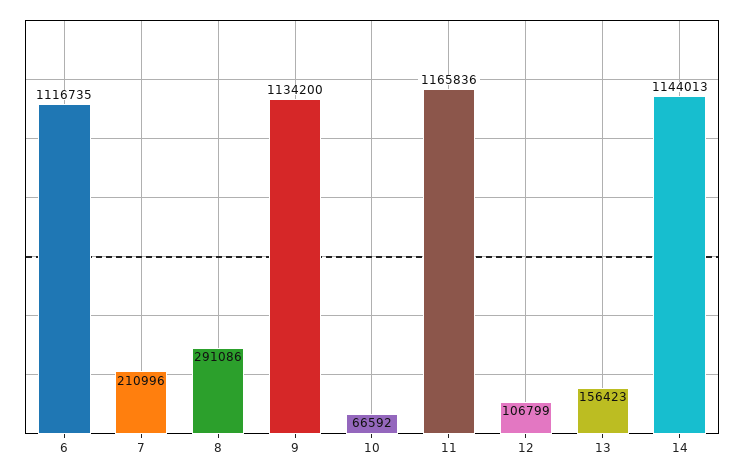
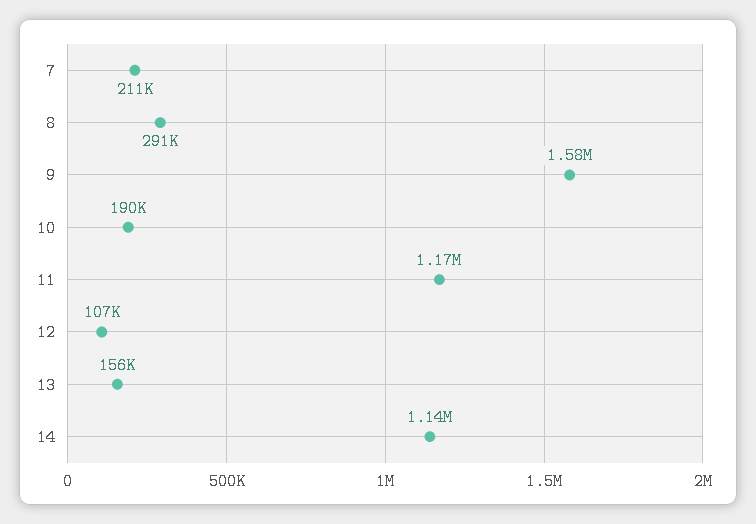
  {
-   "6": 1116735,
    "7": 210996,
    "8": 291086,
-   "9": 1134200,
+   "9": 1580000,
-   "10": 66592,
+   "10": 190000,
    "11": 1165836,
    "12": 106799,
    "13": 156423,
    "14": 1144013
  }

